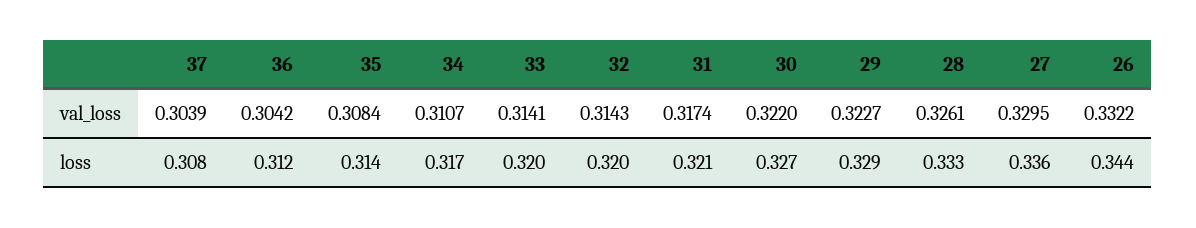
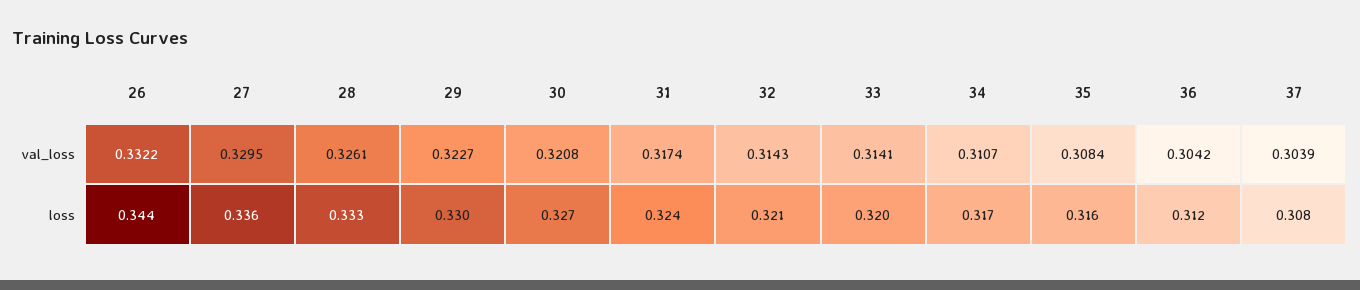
  {
    "37": {
      "val_loss": 0.3039,
      "loss": 0.308
    },
    "36": {
      "val_loss": 0.3042,
      "loss": 0.312
    },
    "35": {
      "val_loss": 0.3084,
-     "loss": 0.314
+     "loss": 0.316
    },
    "34": {
      "val_loss": 0.3107,
      "loss": 0.317
    },
    "33": {
      "val_loss": 0.3141,
      "loss": 0.32
    },
    "32": {
      "val_loss": 0.3143,
-     "loss": 0.32
+     "loss": 0.321
    },
    "31": {
      "val_loss": 0.3174,
-     "loss": 0.321
+     "loss": 0.324
    },
    "30": {
-     "val_loss": 0.322,
+     "val_loss": 0.3208,
      "loss": 0.327
    },
    "29": {
      "val_loss": 0.3227,
-     "loss": 0.329
+     "loss": 0.33
    },
    "28": {
      "val_loss": 0.3261,
      "loss": 0.333
    },
    "27": {
      "val_loss": 0.3295,
      "loss": 0.336
    },
    "26": {
      "val_loss": 0.3322,
      "loss": 0.344
    }
  }

